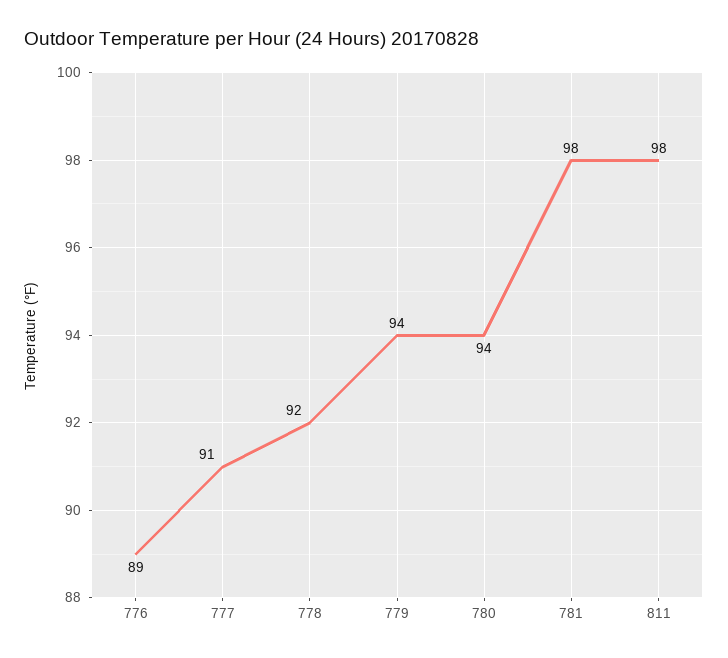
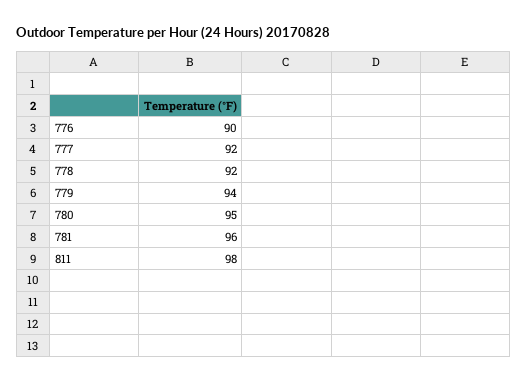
  {
-   "776": 89,
+   "776": 90,
-   "777": 91,
+   "777": 92,
    "778": 92,
    "779": 94,
-   "780": 94,
+   "780": 95,
-   "781": 98,
+   "781": 96,
    "811": 98
  }

